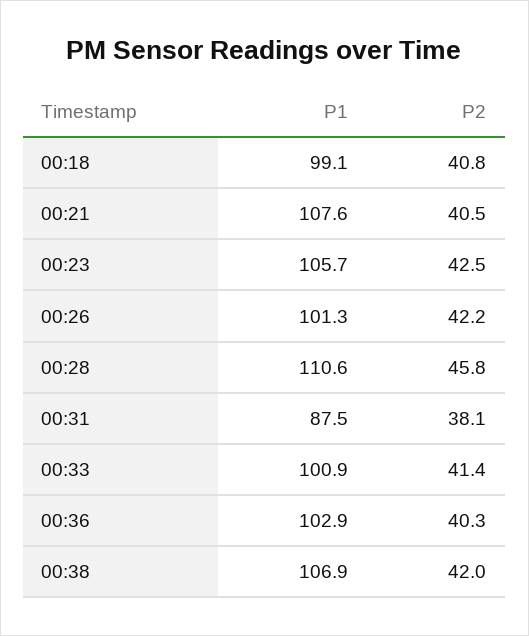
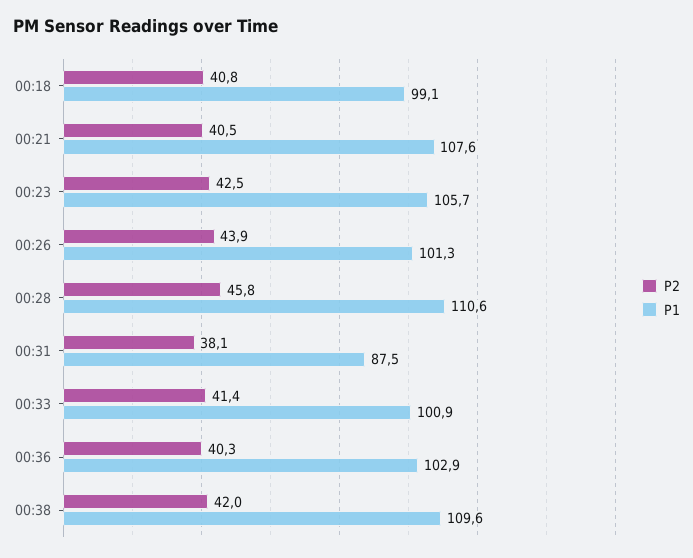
  {
    "P1": {
      "00:18": 99.1,
      "00:21": 107.6,
      "00:23": 105.7,
      "00:26": 101.3,
      "00:28": 110.6,
      "00:31": 87.5,
      "00:33": 100.9,
      "00:36": 102.9,
-     "00:38": 106.9
+     "00:38": 109.6
    },
    "P2": {
      "00:18": 40.8,
      "00:21": 40.5,
      "00:23": 42.5,
-     "00:26": 42.2,
+     "00:26": 43.9,
      "00:28": 45.8,
      "00:31": 38.1,
      "00:33": 41.4,
      "00:36": 40.3,
      "00:38": 42
    }
  }

